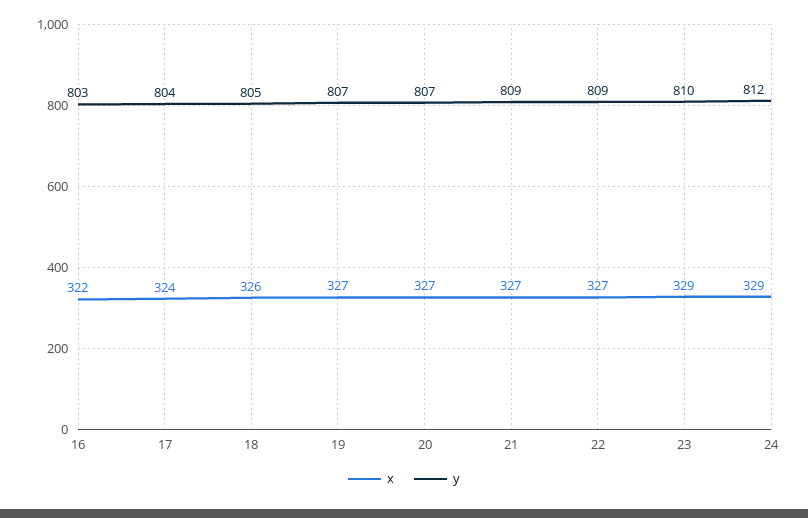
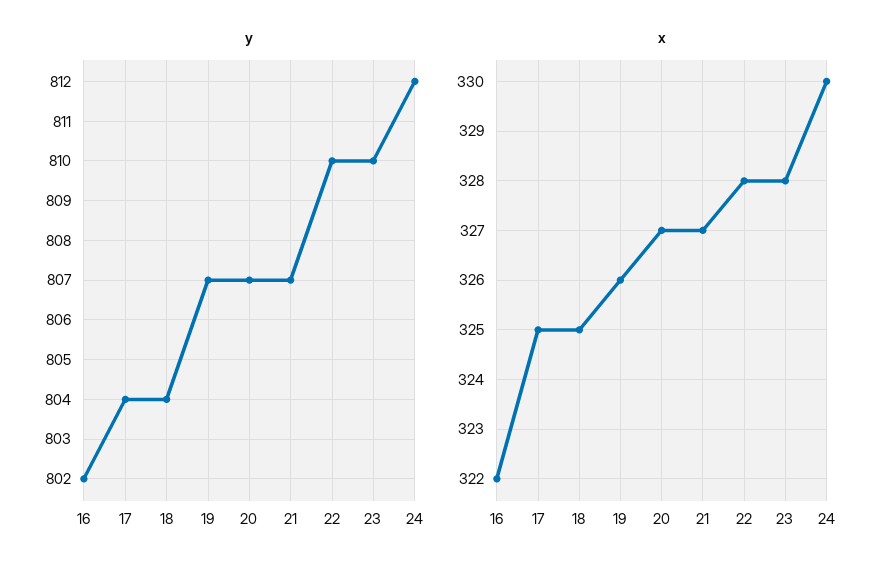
  {
    "x": {
      "16": 322,
-     "17": 324,
+     "17": 325,
-     "18": 326,
+     "18": 325,
-     "19": 327,
+     "19": 326,
      "20": 327,
      "21": 327,
-     "22": 327,
+     "22": 328,
-     "23": 329,
+     "23": 328,
-     "24": 329
+     "24": 330
    },
    "y": {
-     "16": 803,
+     "16": 802,
      "17": 804,
-     "18": 805,
+     "18": 804,
      "19": 807,
      "20": 807,
-     "21": 809,
+     "21": 807,
-     "22": 809,
+     "22": 810,
      "23": 810,
      "24": 812
    }
  }

